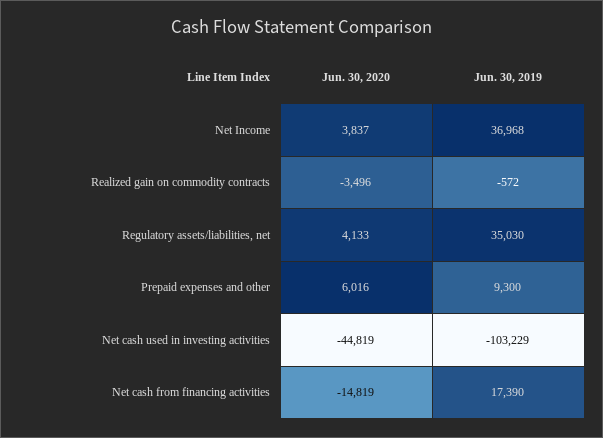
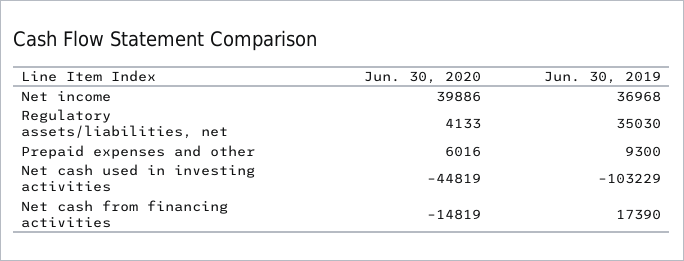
  {
    "Jun. 30, 2020": {
-     "Net Income": 3837,
+     "Net Income": 39886,
-     "Realized gain on commodity contracts": -3496,
      "Regulatory assets/liabilities, net": 4133,
      "Prepaid expenses and other": 6016,
      "Net cash used in investing activities": -44819,
      "Net cash from financing activities": -14819
    },
    "Jun. 30, 2019": {
      "Net Income": 36968,
-     "Realized gain on commodity contracts": -572,
      "Regulatory assets/liabilities, net": 35030,
      "Prepaid expenses and other": 9300,
      "Net cash used in investing activities": -103229,
      "Net cash from financing activities": 17390
    }
  }

